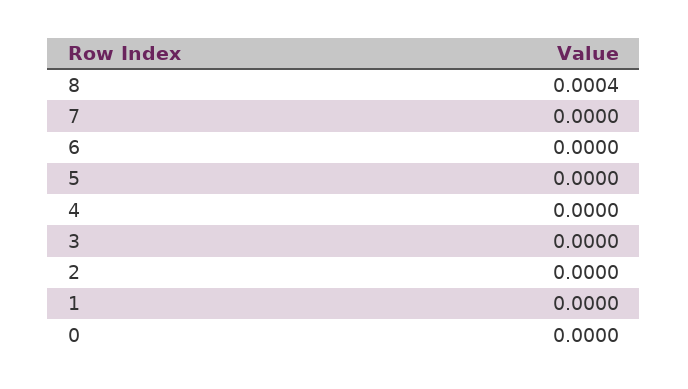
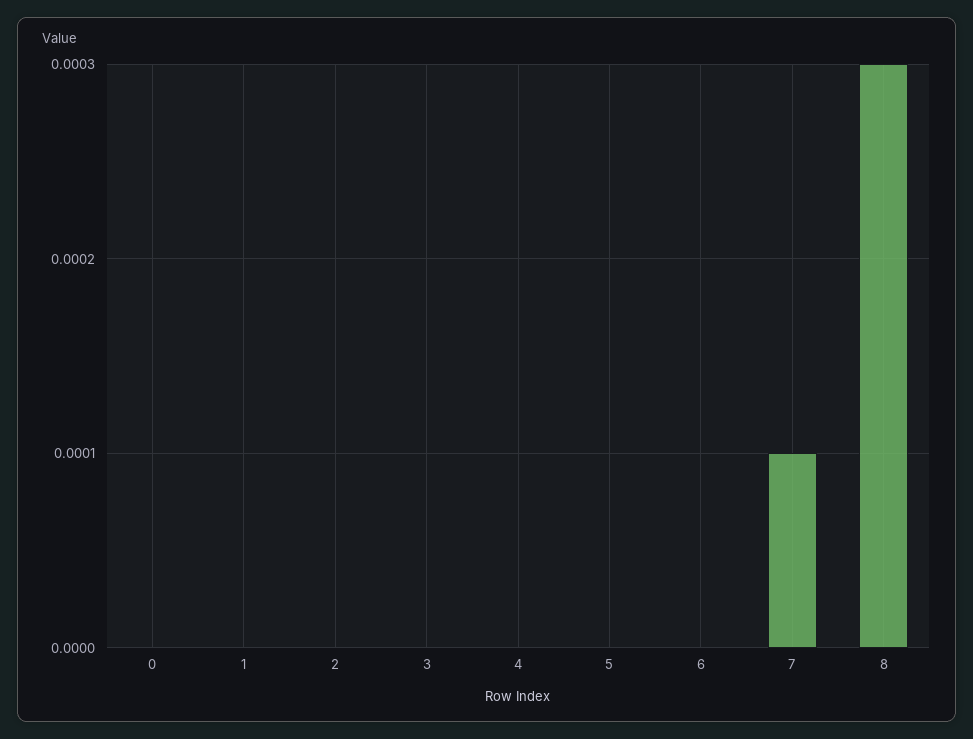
  {
-   "8": 0.0004,
+   "8": 0.0003,
-   "7": 0,
+   "7": 0.0001,
    "6": 0,
    "5": 0,
    "4": 0,
    "3": 0,
    "2": 0,
    "1": 0,
    "0": 0
  }

